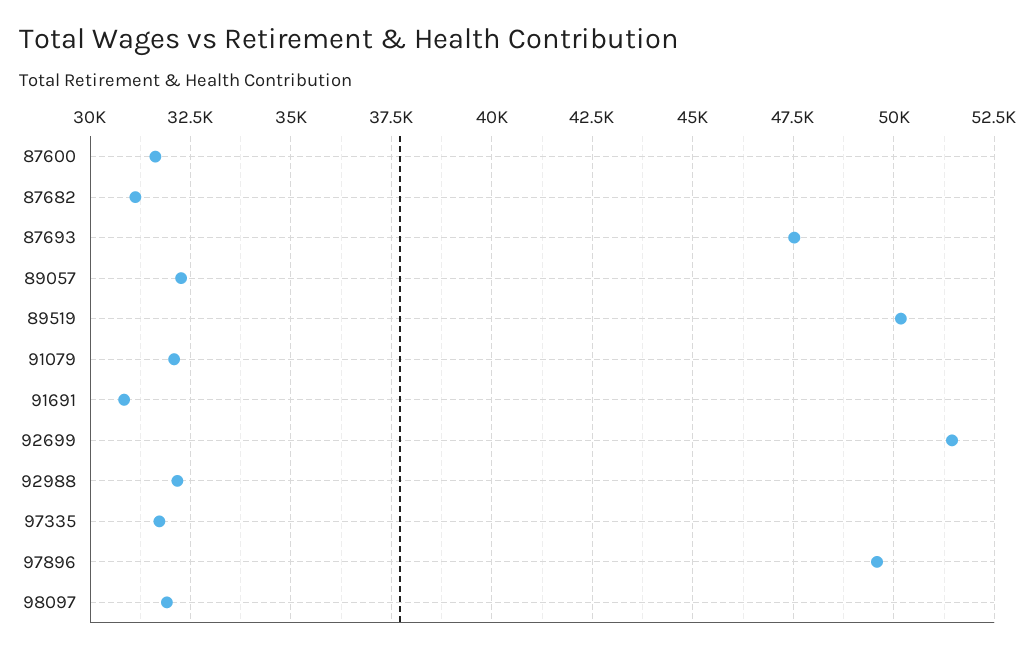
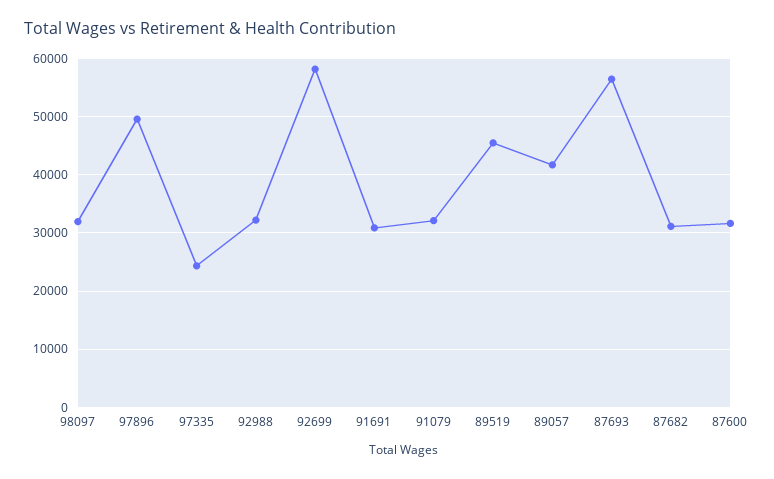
  {
    "87600": 31750,
    "87682": 31250,
-   "87693": 47500,
+   "87693": 56000,
-   "89057": 32250,
+   "89057": 42000,
-   "89519": 50250,
+   "89519": 46000,
    "91079": 32000,
    "91691": 30750,
-   "92699": 51500,
+   "92699": 58000,
    "92988": 32250,
-   "97335": 31750,
+   "97335": 24000,
    "97896": 49500,
    "98097": 32000
  }

